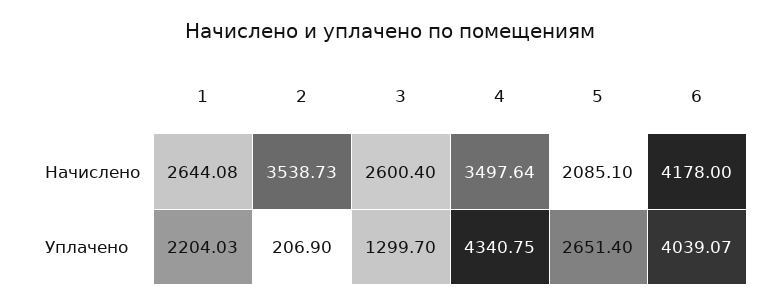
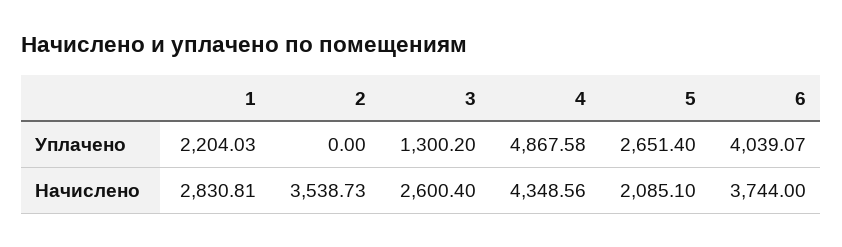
  {
    "1": {
-     "Начислено": 2644.08,
+     "Начислено": 2830.81,
      "Уплачено": 2204.03
    },
    "2": {
      "Начислено": 3538.73,
-     "Уплачено": 206.9
+     "Уплачено": 0
    },
    "3": {
      "Начислено": 2600.4,
-     "Уплачено": 1299.7
+     "Уплачено": 1300.2
    },
    "4": {
-     "Начислено": 3497.64,
+     "Начислено": 4348.56,
-     "Уплачено": 4340.75
+     "Уплачено": 4867.58
    },
    "5": {
      "Начислено": 2085.1,
      "Уплачено": 2651.4
    },
    "6": {
-     "Начислено": 4178,
+     "Начислено": 3744,
      "Уплачено": 4039.07
    }
  }

